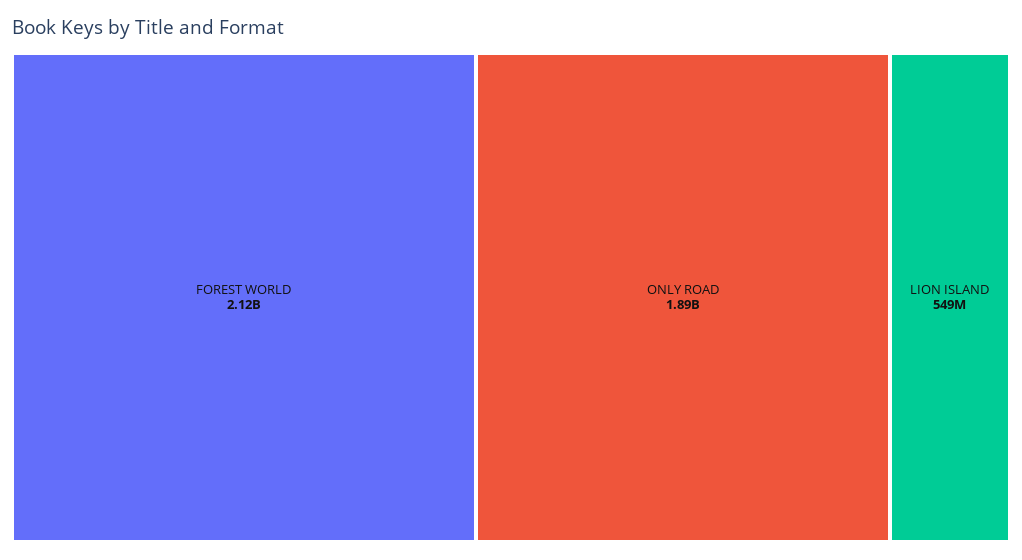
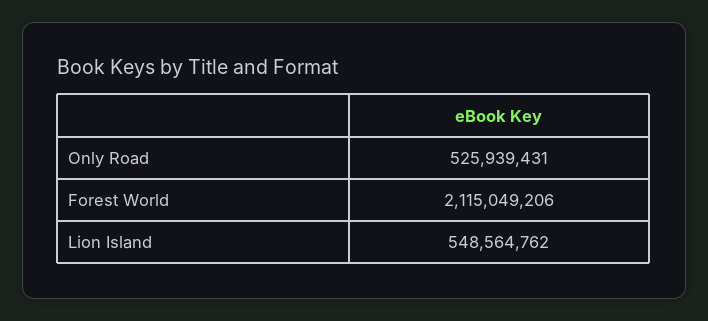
  {
    "FOREST WORLD": 2115049206,
-   "ONLY ROAD": 1890000000,
+   "ONLY ROAD": 525939431,
    "LION ISLAND": 548564762
  }

